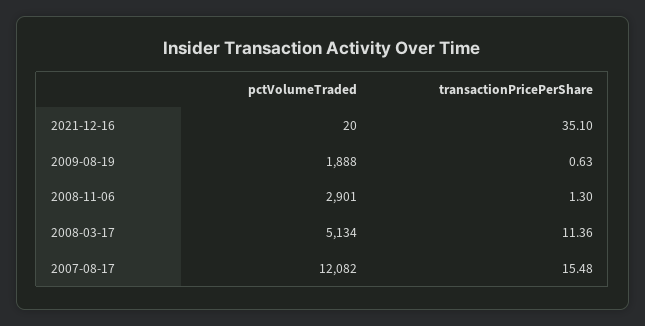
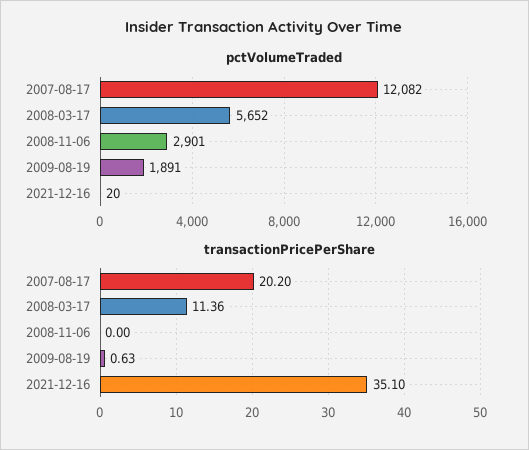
  {
    "pctVolumeTraded": {
      "2021-12-16": 20,
-     "2009-08-19": 1888,
+     "2009-08-19": 1891,
      "2008-11-06": 2901,
-     "2008-03-17": 5134,
+     "2008-03-17": 5652,
      "2007-08-17": 12082
    },
    "transactionPricePerShare": {
      "2021-12-16": 35.1,
      "2009-08-19": 0.63,
-     "2008-11-06": 1.3,
+     "2008-11-06": 0,
      "2008-03-17": 11.36,
-     "2007-08-17": 15.48
+     "2007-08-17": 20.2
    }
  }

